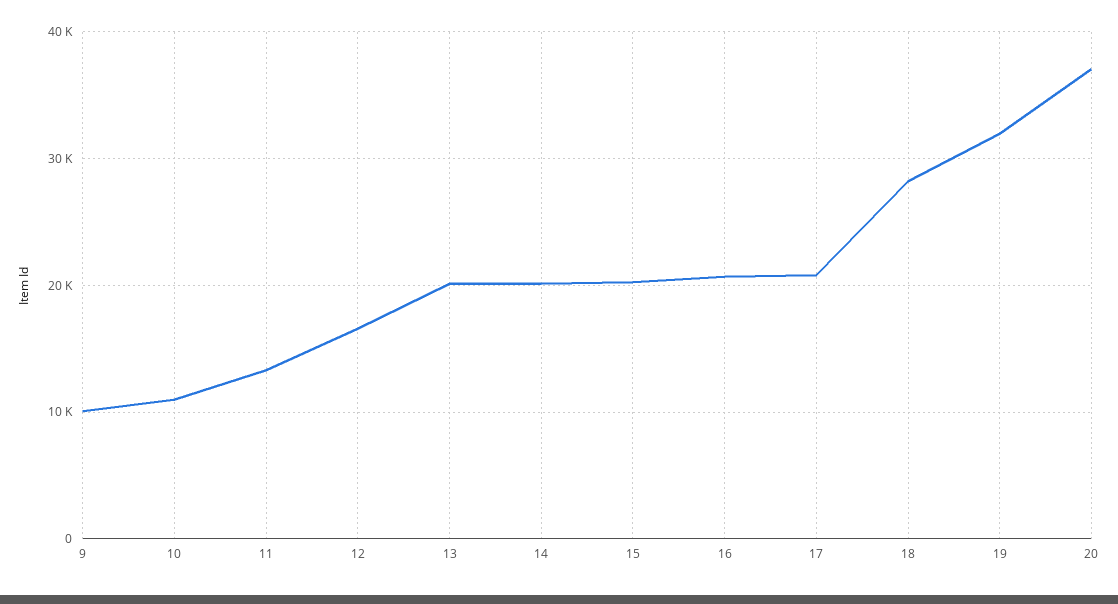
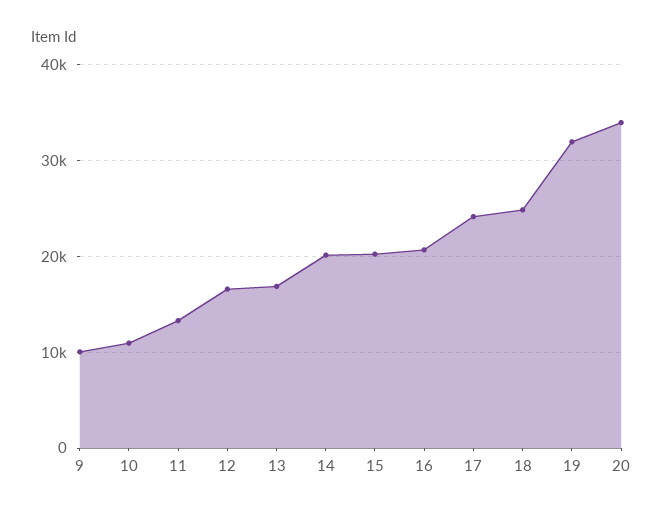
  {
    "9": 10000,
    "10": 11000,
    "11": 13000,
    "12": 17000,
-   "13": 20000,
+   "13": 17000,
    "14": 20000,
    "15": 20000,
    "16": 21000,
-   "17": 21000,
+   "17": 24000,
-   "18": 28000,
+   "18": 25000,
    "19": 32000,
-   "20": 37000
+   "20": 34000
  }

